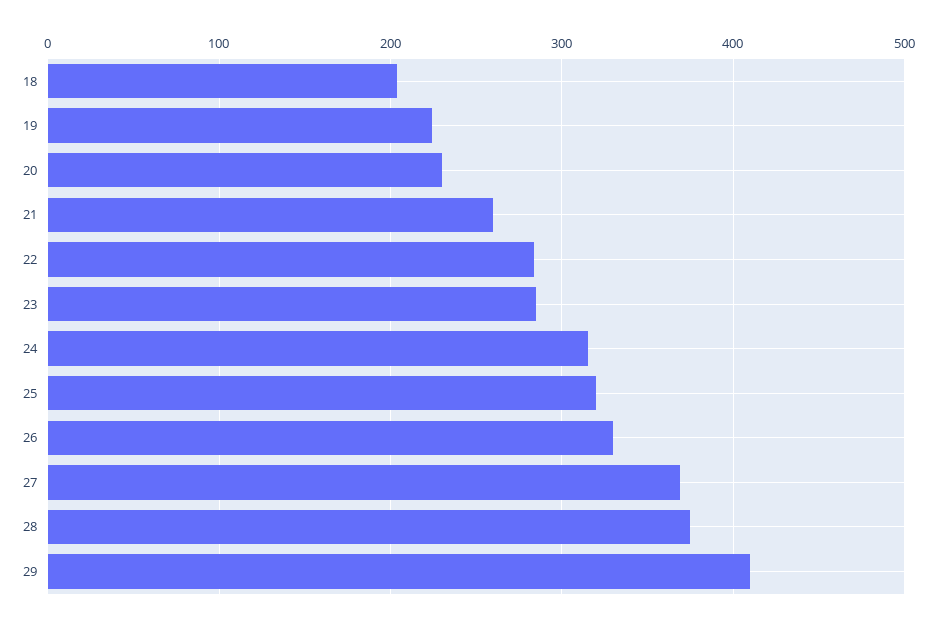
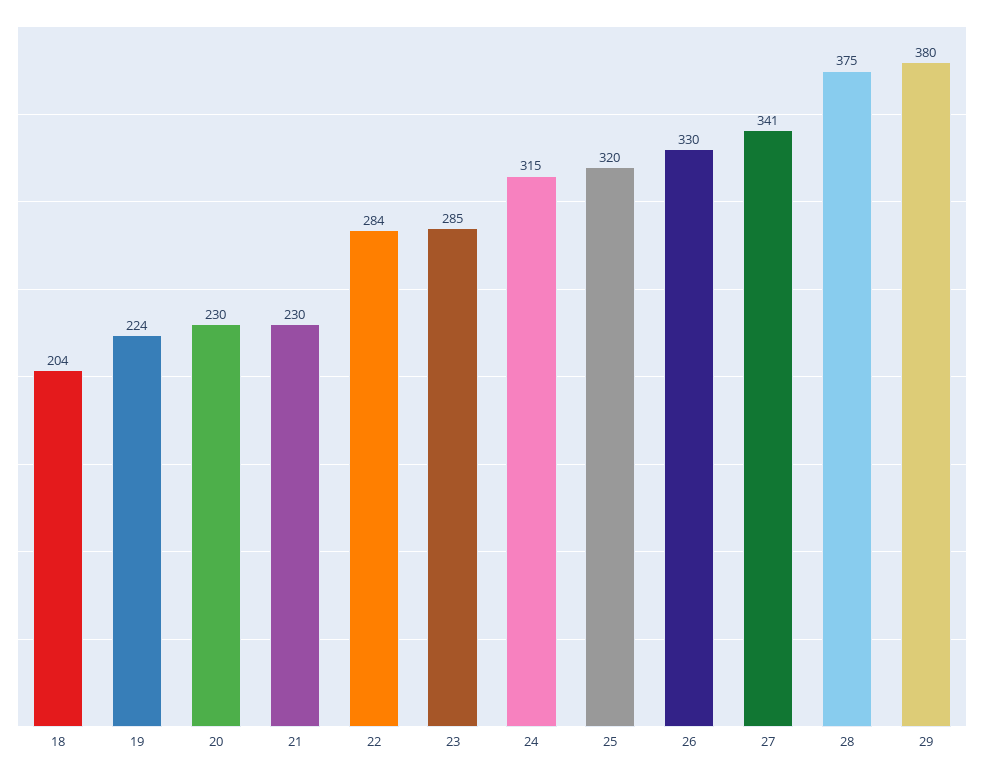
  {
    "18": 204,
    "19": 224,
    "20": 230,
-   "21": 260,
+   "21": 230,
    "22": 284,
    "23": 285,
    "24": 315,
    "25": 320,
    "26": 330,
-   "27": 370,
+   "27": 341,
    "28": 375,
-   "29": 410
+   "29": 380
  }

